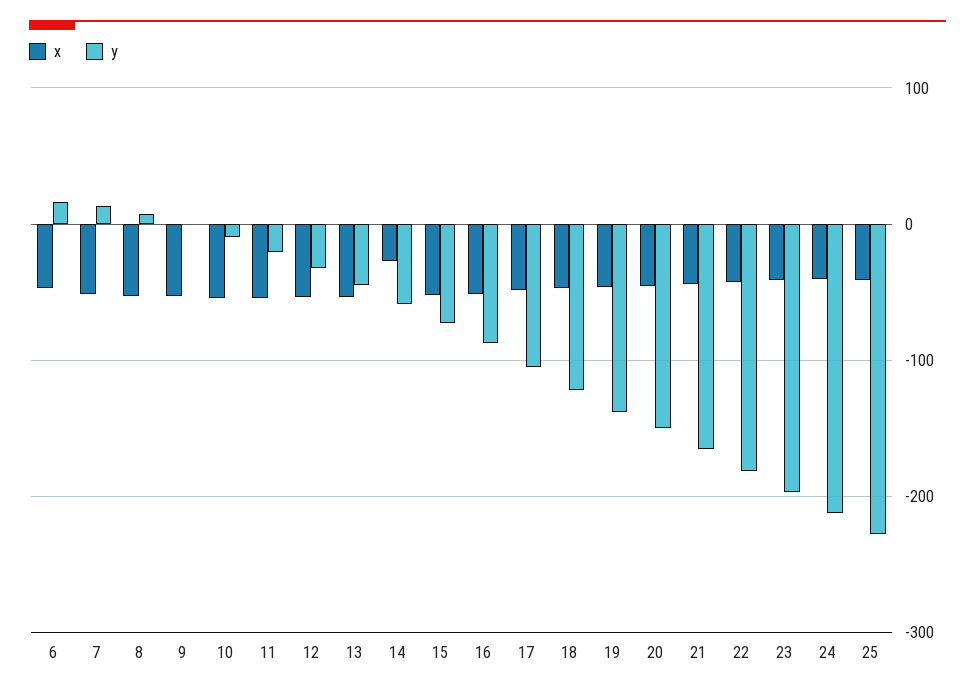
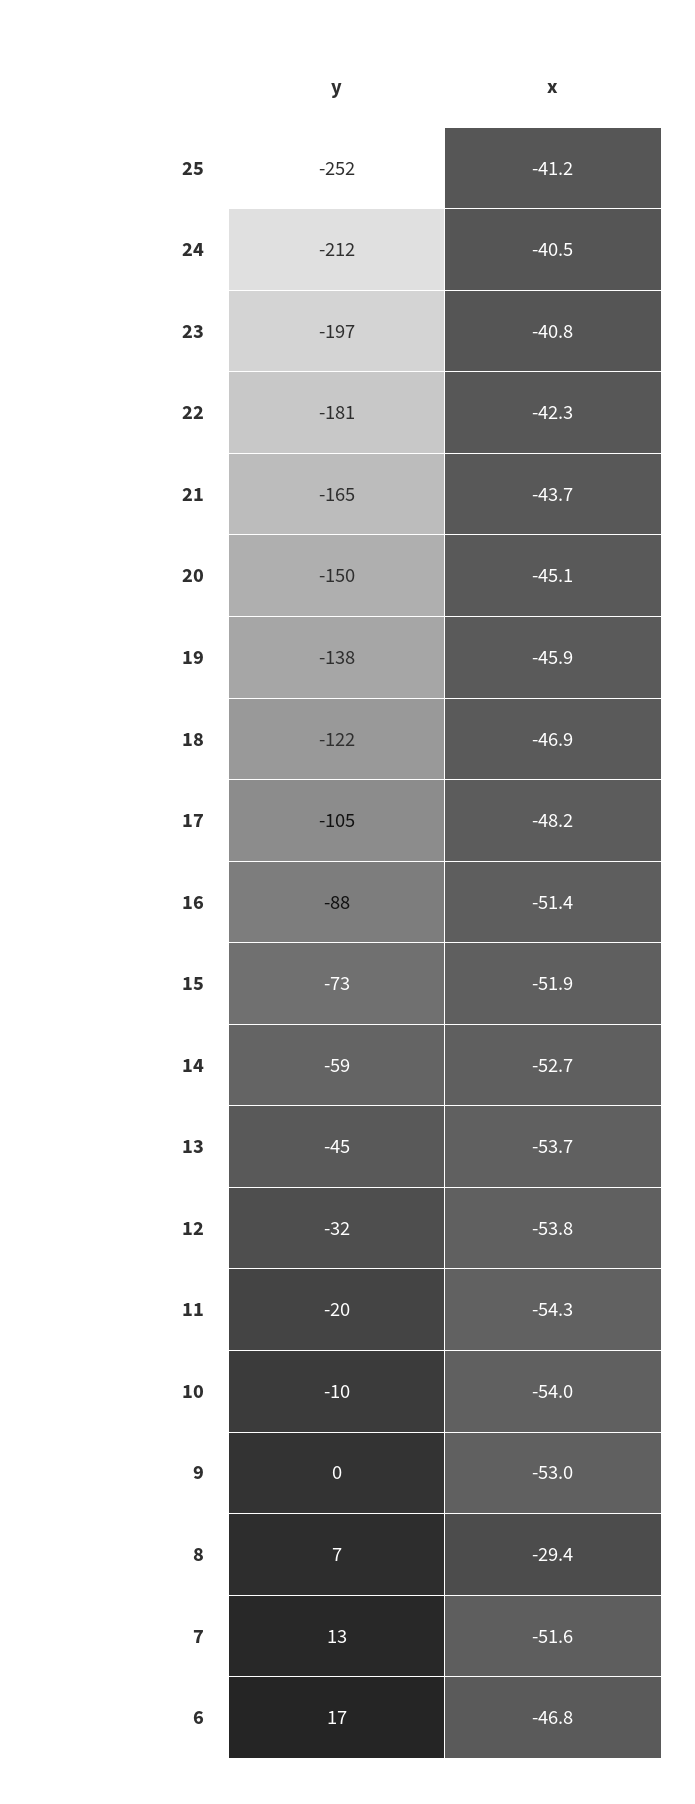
  {
    "x": {
      "6": -46.8,
      "7": -51.6,
-     "8": -50,
+     "8": -29.4,
      "9": -53,
      "10": -54,
      "11": -54.3,
      "12": -53.8,
      "13": -53.7,
-     "14": -30,
+     "14": -52.7,
      "15": -51.9,
      "16": -51.4,
      "17": -48.2,
      "18": -46.9,
      "19": -45.9,
      "20": -45.1,
      "21": -43.7,
      "22": -42.3,
      "23": -40.8,
      "24": -40.5,
      "25": -41.2
    },
    "y": {
      "6": 17,
      "7": 13,
      "8": 7,
      "9": 0,
      "10": -10,
      "11": -20,
      "12": -32,
      "13": -45,
      "14": -59,
      "15": -73,
      "16": -88,
      "17": -105,
      "18": -122,
      "19": -138,
      "20": -150,
      "21": -165,
      "22": -181,
      "23": -197,
      "24": -212,
-     "25": -230
+     "25": -252
    }
  }

